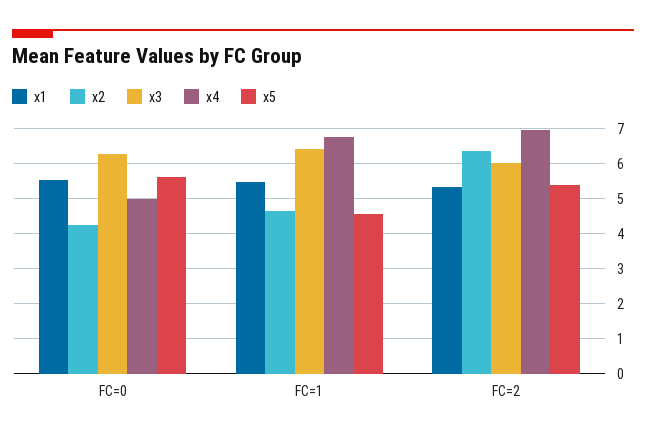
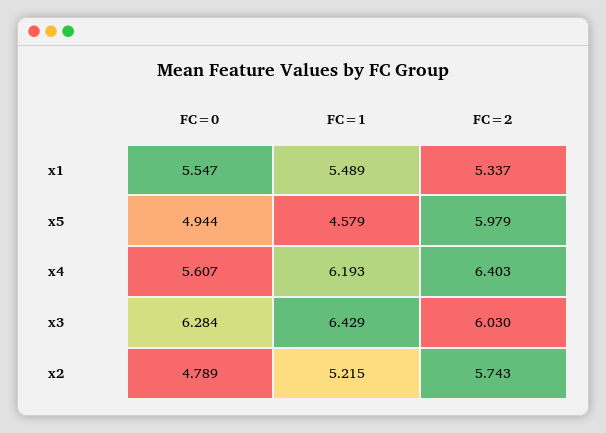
  {
    "x1": {
      "FC=0": 5.547,
      "FC=1": 5.489,
      "FC=2": 5.337
    },
    "x2": {
-     "FC=0": 4.2,
+     "FC=0": 4.789,
-     "FC=1": 4.6,
+     "FC=1": 5.215,
-     "FC=2": 6.4
+     "FC=2": 5.743
    },
    "x3": {
      "FC=0": 6.284,
      "FC=1": 6.429,
      "FC=2": 6.03
    },
    "x4": {
-     "FC=0": 5,
+     "FC=0": 5.607,
-     "FC=1": 6.8,
+     "FC=1": 6.193,
-     "FC=2": 7
+     "FC=2": 6.403
    },
    "x5": {
-     "FC=0": 5.6,
+     "FC=0": 4.944,
      "FC=1": 4.579,
-     "FC=2": 5.4
+     "FC=2": 5.979
    }
  }

